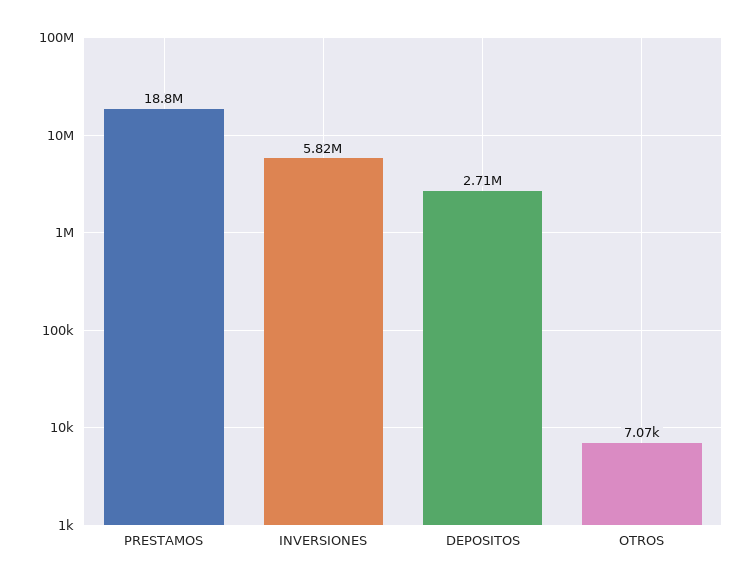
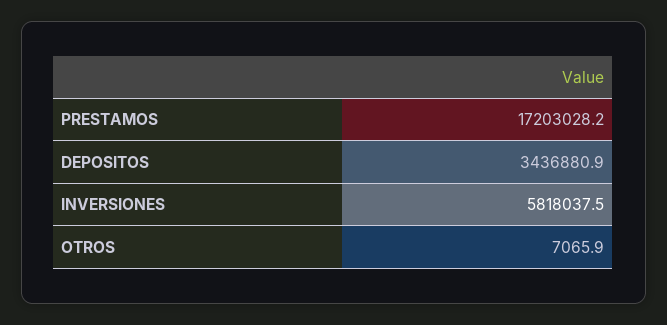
  {
-   "PRESTAMOS": 18800000,
+   "PRESTAMOS": 17203028.2,
    "INVERSIONES": 5818037.5,
-   "DEPOSITOS": 2710000,
+   "DEPOSITOS": 3436880.9,
    "OTROS": 7065.9
  }

